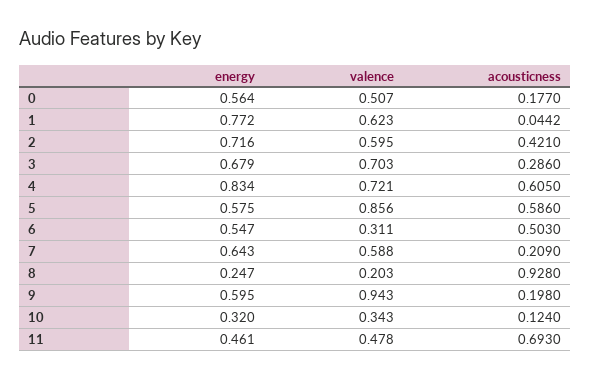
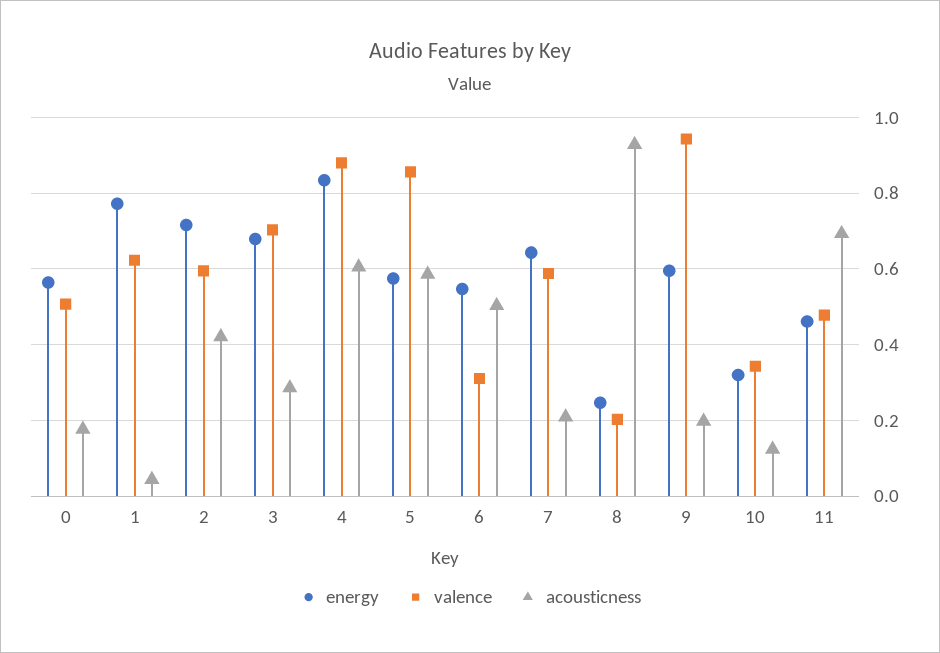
  {
    "energy": {
      "0": 0.564,
      "1": 0.772,
      "2": 0.716,
      "3": 0.679,
      "4": 0.834,
      "5": 0.575,
      "6": 0.547,
      "7": 0.643,
      "8": 0.247,
      "9": 0.595,
      "10": 0.32,
      "11": 0.461
    },
    "valence": {
      "0": 0.507,
      "1": 0.623,
      "2": 0.595,
      "3": 0.703,
-     "4": 0.721,
+     "4": 0.88,
      "5": 0.856,
      "6": 0.311,
      "7": 0.588,
      "8": 0.203,
      "9": 0.943,
      "10": 0.343,
      "11": 0.478
    },
    "acousticness": {
      "0": 0.177,
      "1": 0.0442,
      "2": 0.421,
      "3": 0.286,
      "4": 0.605,
      "5": 0.586,
      "6": 0.503,
      "7": 0.209,
      "8": 0.928,
      "9": 0.198,
      "10": 0.124,
      "11": 0.693
    }
  }

